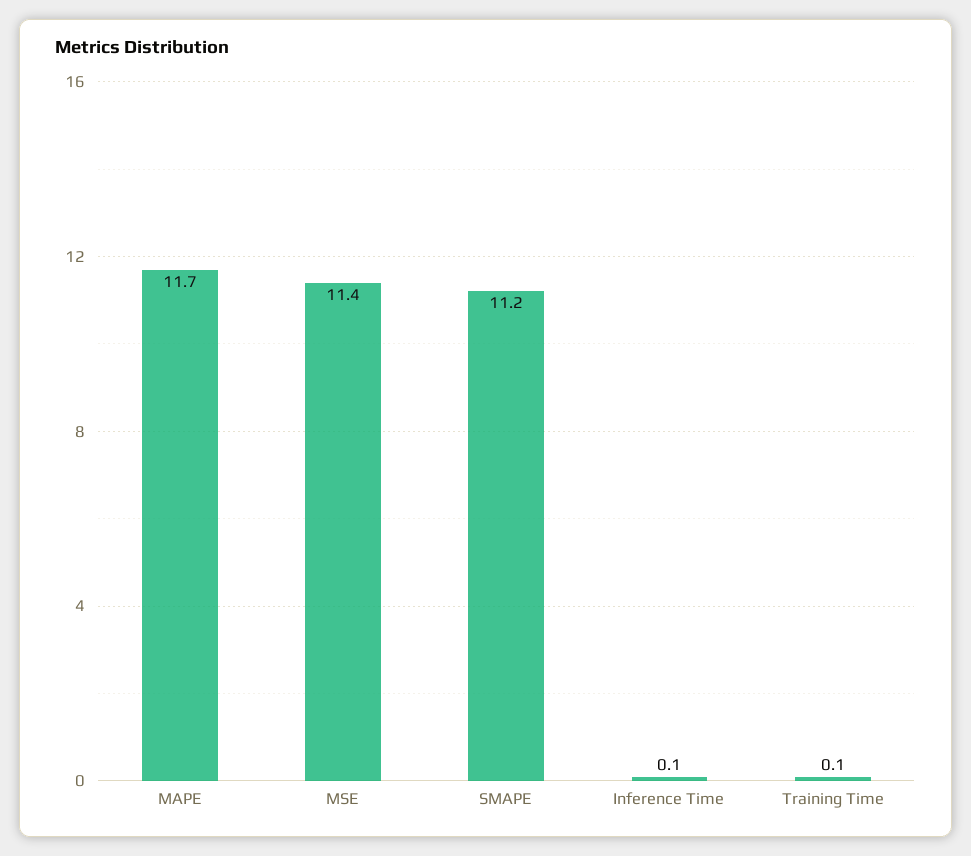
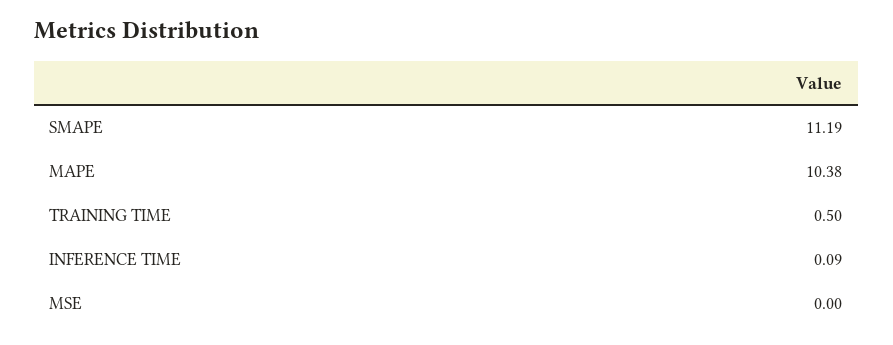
  {
-   "MAPE": 11.7,
+   "MAPE": 10.38,
-   "MSE": 11.4,
+   "MSE": 0,
    "SMAPE": 11.19,
    "Inference Time": 0.09,
-   "Training Time": 0.1
+   "Training Time": 0.5
  }

